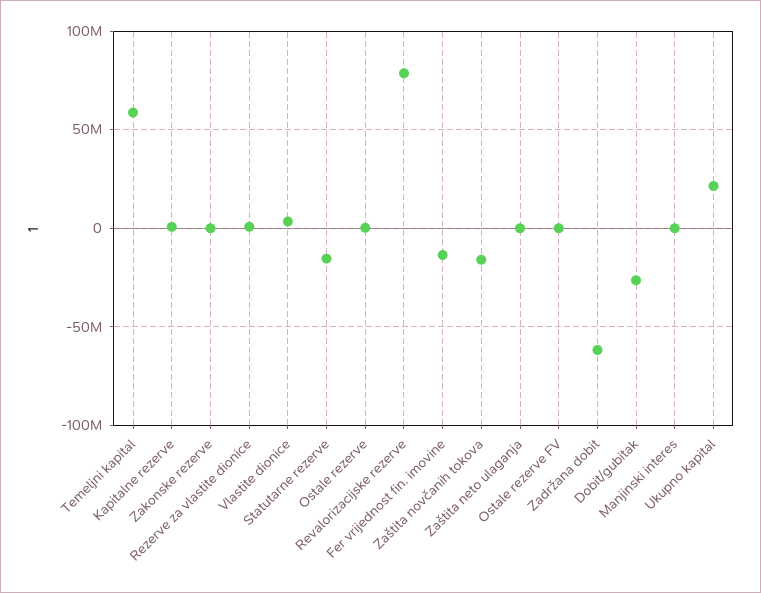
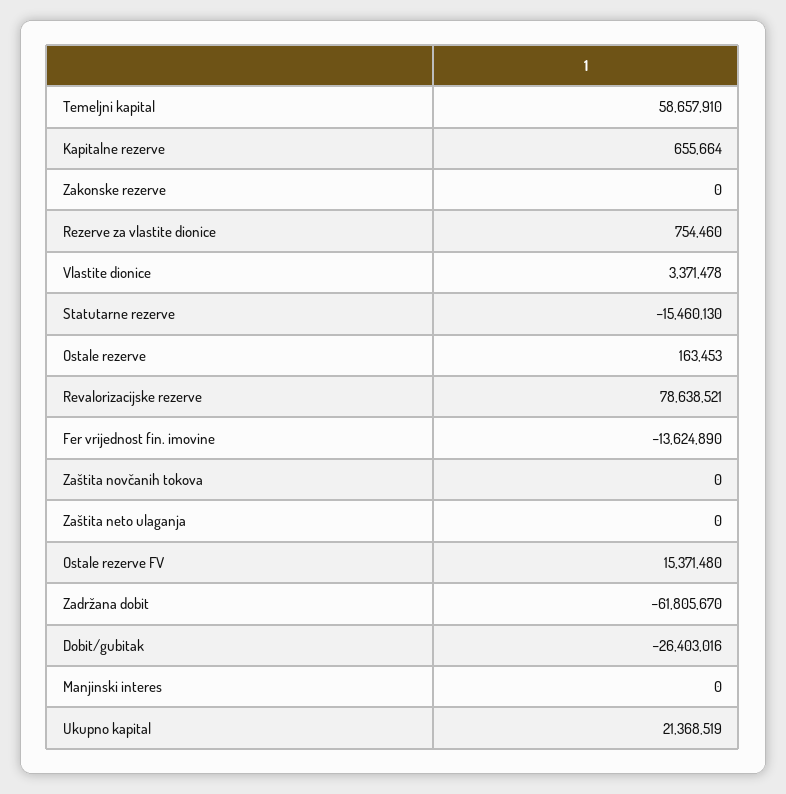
  {
    "Temeljni kapital": 58657910,
    "Kapitalne rezerve": 655664,
    "Zakonske rezerve": 0,
    "Rezerve za vlastite dionice": 754460,
    "Vlastite dionice": 3371478,
    "Statutarne rezerve": -15460130,
    "Ostale rezerve": 163453,
    "Revalorizacijske rezerve": 78638521,
    "Fer vrijednost fin. imovine": -13624890,
-   "Zaštita novčanih tokova": -15000000,
+   "Zaštita novčanih tokova": 0,
    "Zaštita neto ulaganja": 0,
-   "Ostale rezerve FV": 0,
+   "Ostale rezerve FV": 15371480,
    "Zadržana dobit": -61805670,
    "Dobit/gubitak": -26403016,
    "Manjinski interes": 0,
    "Ukupno kapital": 21368519
  }

